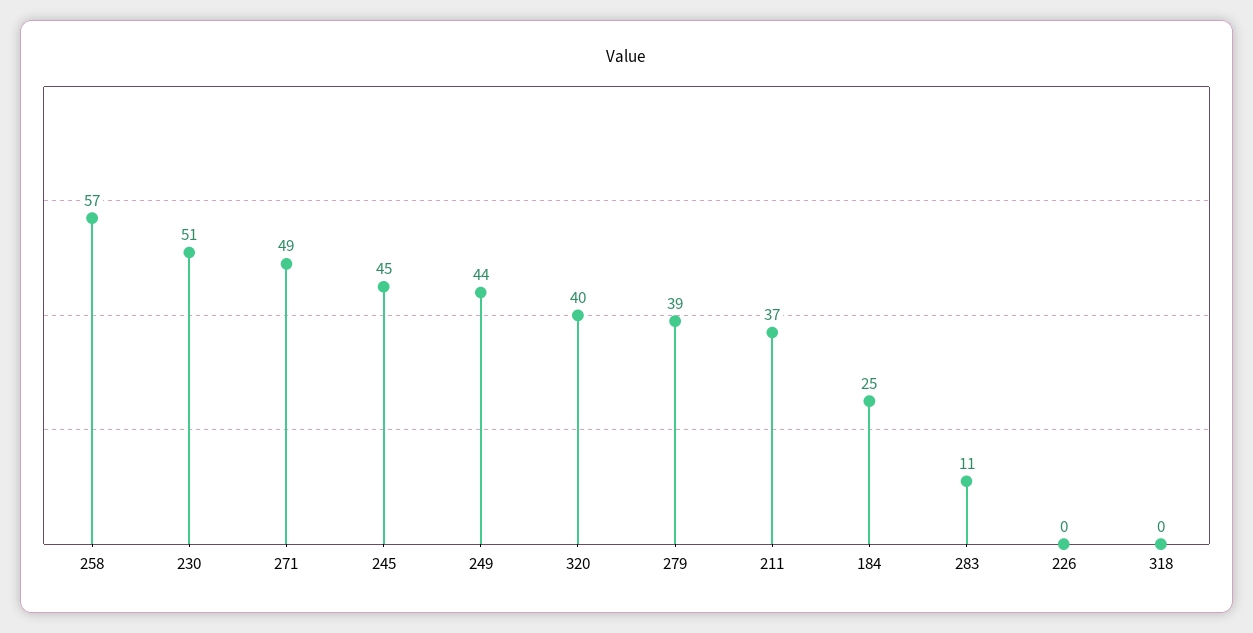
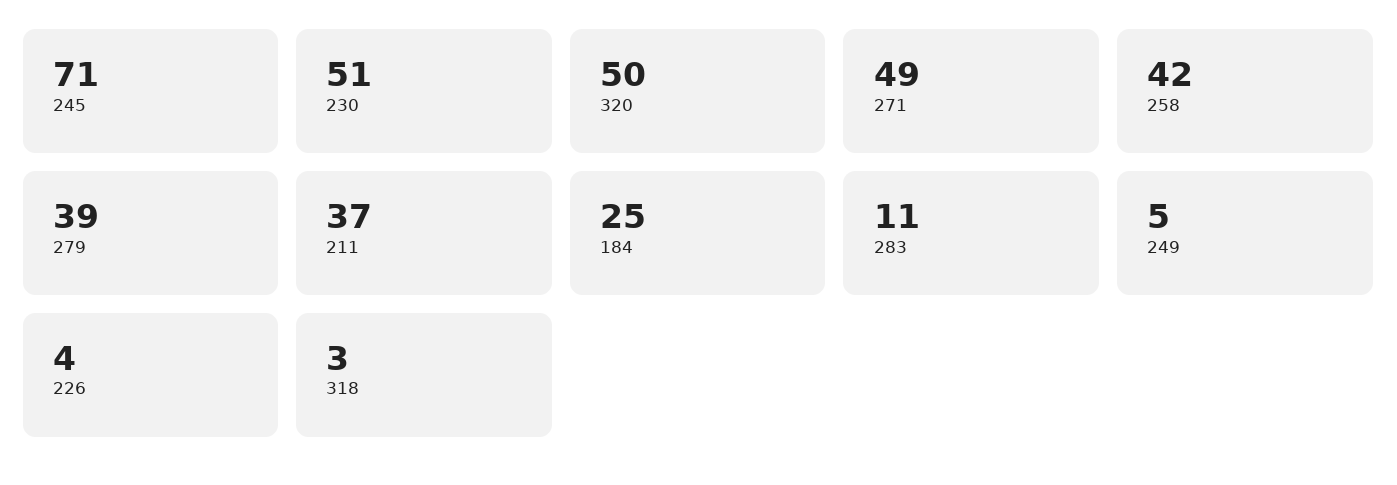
  {
-   "258": 57,
+   "258": 42,
    "230": 51,
    "271": 49,
-   "245": 45,
+   "245": 71,
-   "249": 44,
+   "249": 5,
-   "320": 40,
+   "320": 50,
    "279": 39,
    "211": 37,
    "184": 25,
    "283": 11,
-   "226": 0,
+   "226": 4,
-   "318": 0
+   "318": 3
  }

